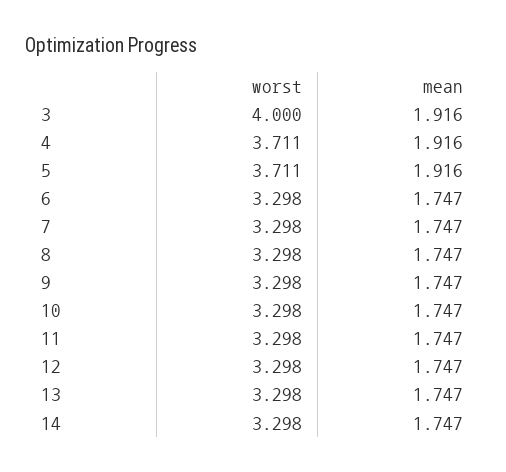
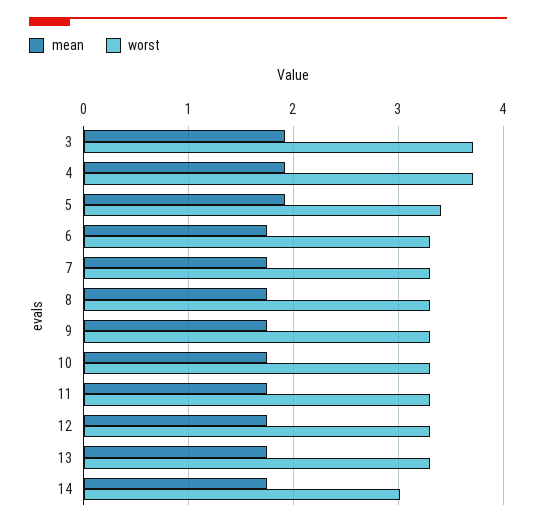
  {
    "worst": {
-     "3": 4,
+     "3": 3.7,
      "4": 3.711,
-     "5": 3.711,
+     "5": 3.4,
      "6": 3.298,
      "7": 3.298,
      "8": 3.298,
      "9": 3.298,
      "10": 3.298,
      "11": 3.298,
      "12": 3.298,
      "13": 3.298,
-     "14": 3.298
+     "14": 3
    },
    "mean": {
      "3": 1.916,
      "4": 1.916,
      "5": 1.916,
      "6": 1.747,
      "7": 1.747,
      "8": 1.747,
      "9": 1.747,
      "10": 1.747,
      "11": 1.747,
      "12": 1.747,
      "13": 1.747,
      "14": 1.747
    }
  }

